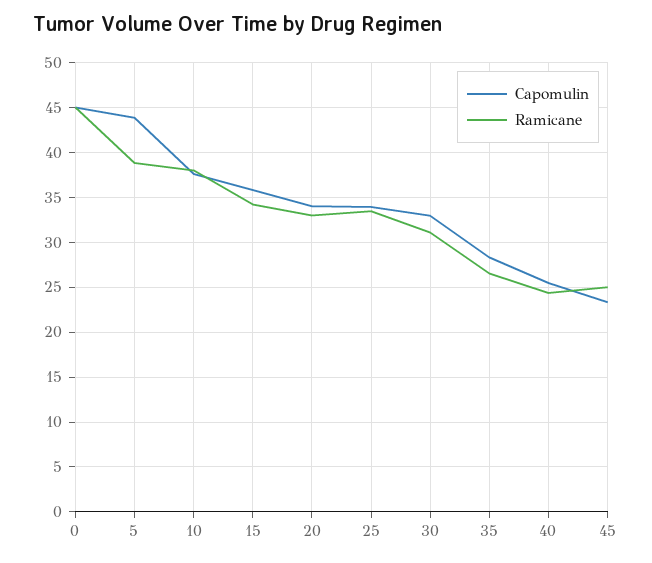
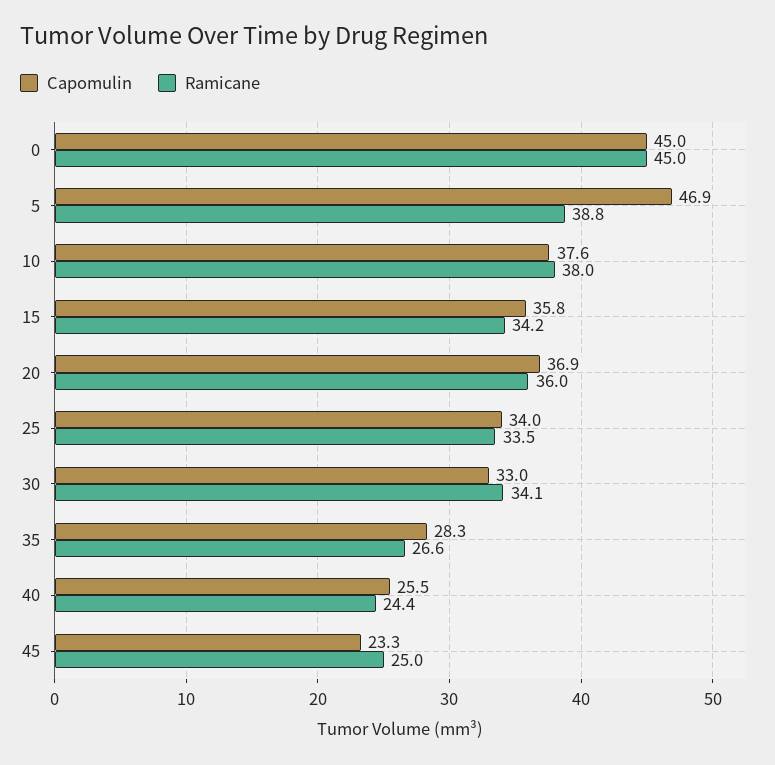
  {
    "Capomulin": {
      "0": 45,
-     "5": 44,
+     "5": 46.9,
      "10": 37.6,
      "15": 35.8,
-     "20": 34,
+     "20": 36.9,
      "25": 34,
      "30": 33,
      "35": 28.3,
      "40": 25.5,
      "45": 23.3
    },
    "Ramicane": {
      "0": 45,
      "5": 38.8,
      "10": 38,
      "15": 34.2,
-     "20": 33,
+     "20": 36,
      "25": 33.5,
-     "30": 31,
+     "30": 34.1,
      "35": 26.6,
      "40": 24.4,
      "45": 25
    }
  }

